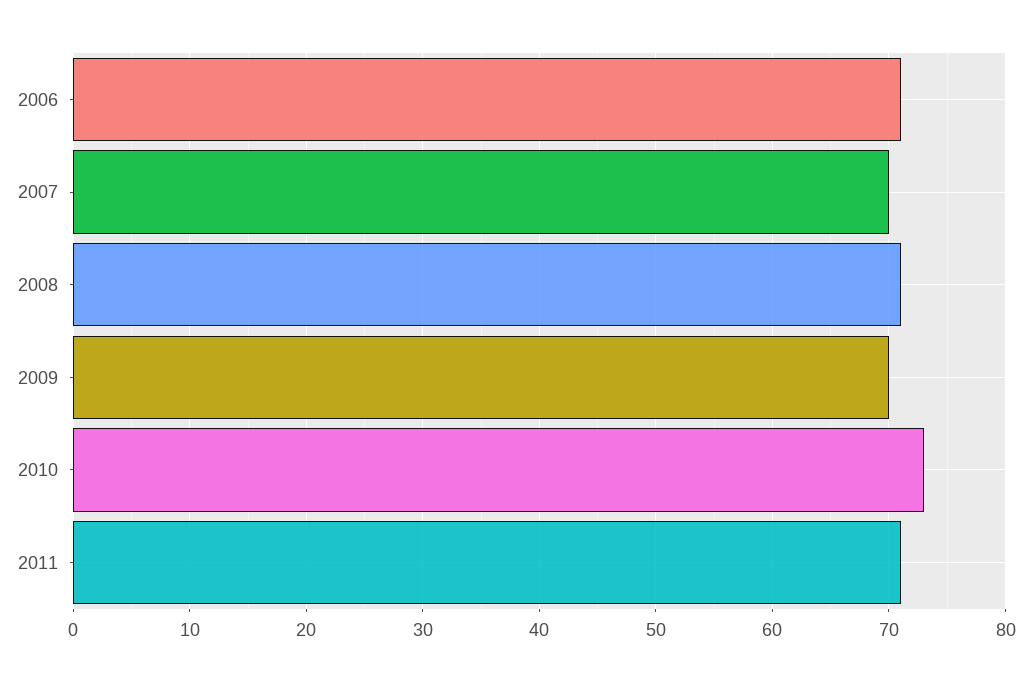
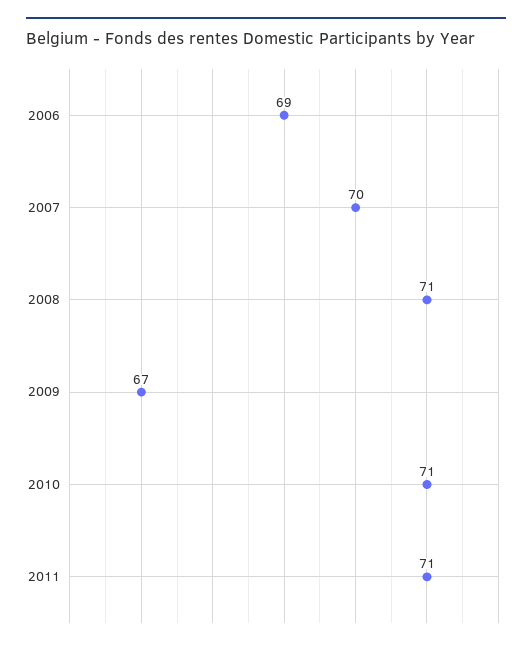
  {
-   "2006": 71,
+   "2006": 69,
    "2007": 70,
    "2008": 71,
-   "2009": 70,
+   "2009": 67,
-   "2010": 73,
+   "2010": 71,
    "2011": 71
  }

